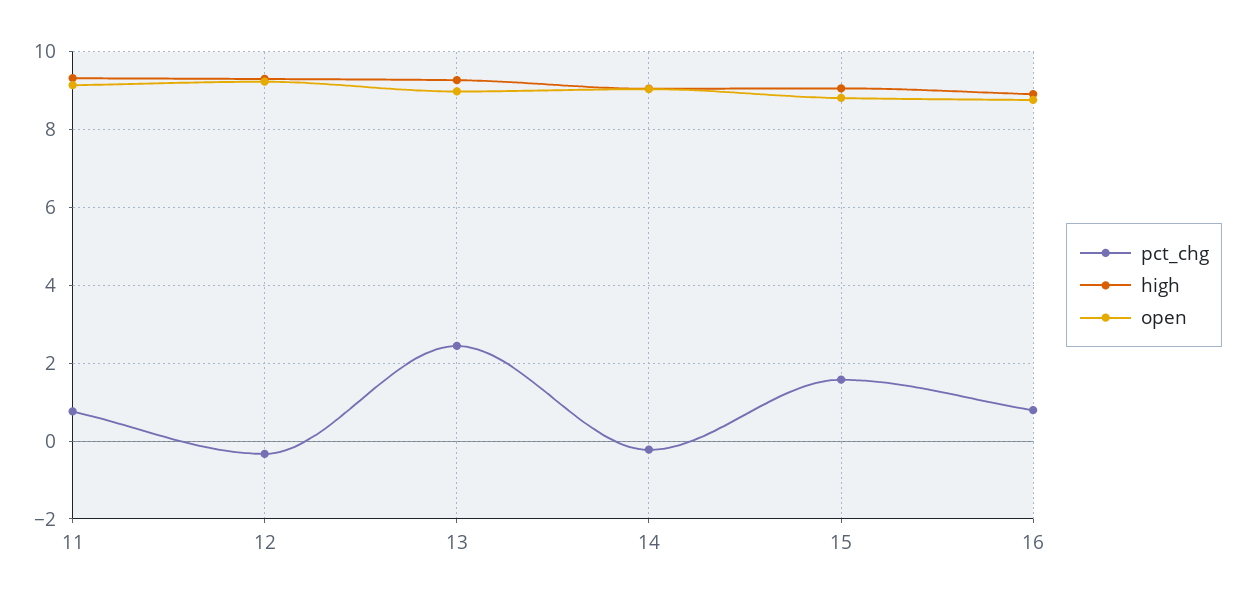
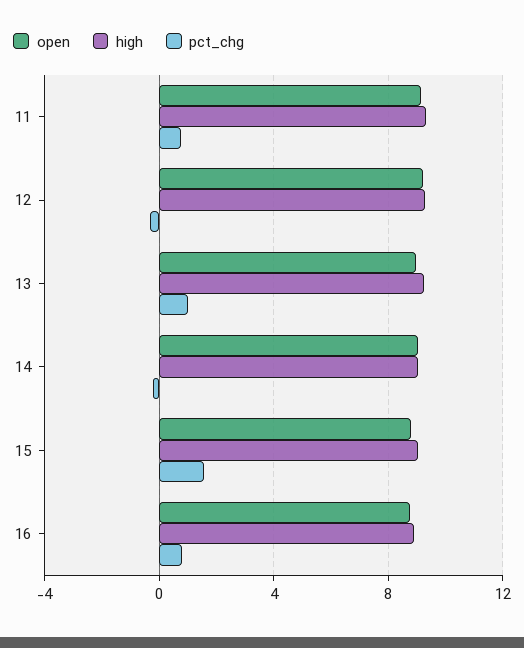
  {
    "pct_chg": {
      "11": 0.8,
      "12": -0.4,
-     "13": 2.4,
+     "13": 1,
      "14": -0.2,
      "15": 1.6,
      "16": 0.8
    },
    "high": {
      "11": 9.4,
      "12": 9.4,
      "13": 9.2,
      "14": 9,
      "15": 9,
      "16": 9
    },
    "open": {
      "11": 9.2,
      "12": 9.2,
      "13": 9,
      "14": 9,
      "15": 8.8,
      "16": 8.8
    }
  }

